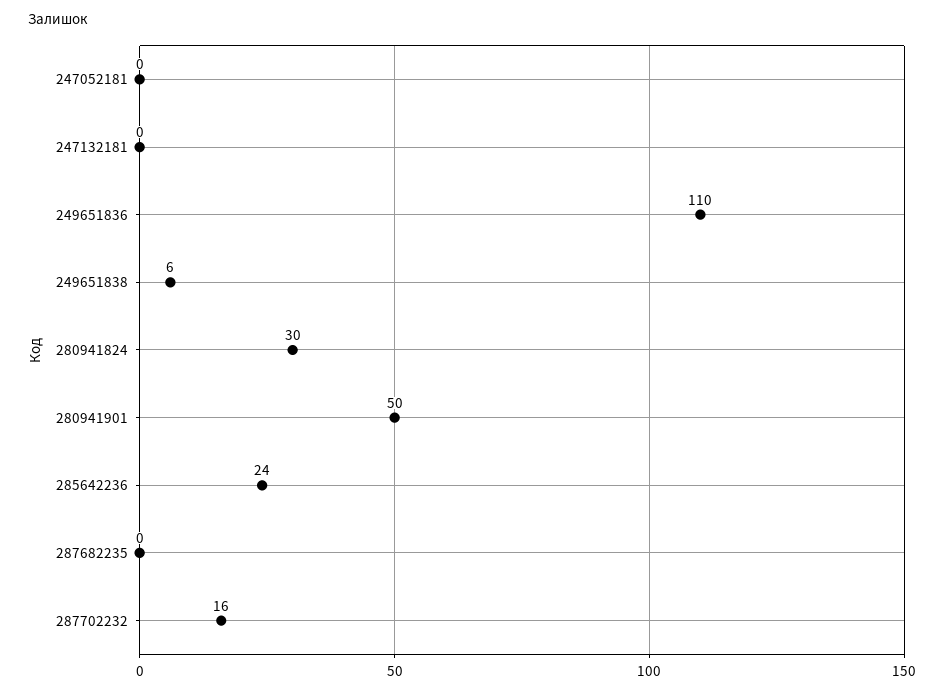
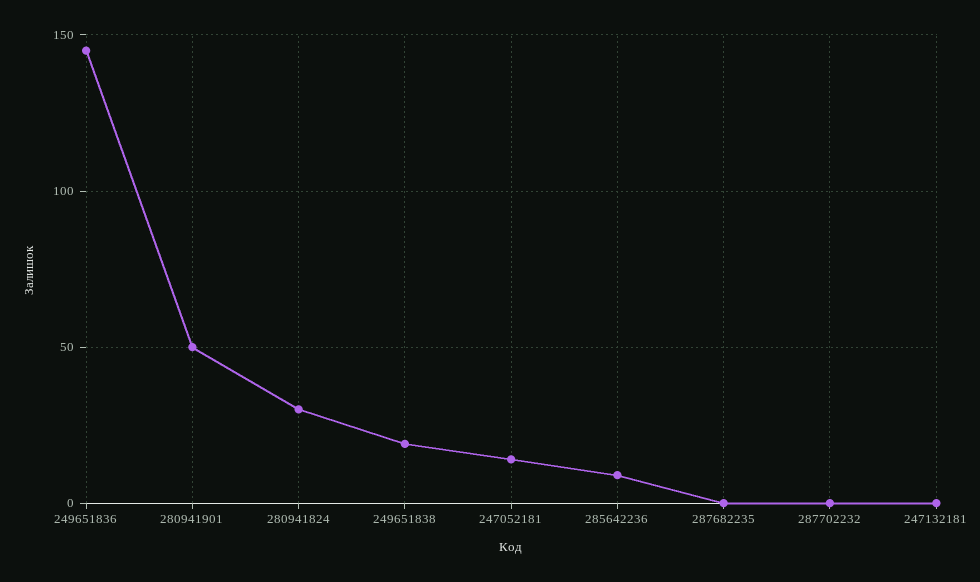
  {
-   "247052181": 0,
+   "247052181": 15,
    "247132181": 0,
-   "249651836": 110,
+   "249651836": 145,
-   "249651838": 6,
+   "249651838": 20,
    "280941824": 30,
    "280941901": 50,
-   "285642236": 24,
+   "285642236": 10,
    "287682235": 0,
-   "287702232": 16
+   "287702232": 0
  }

